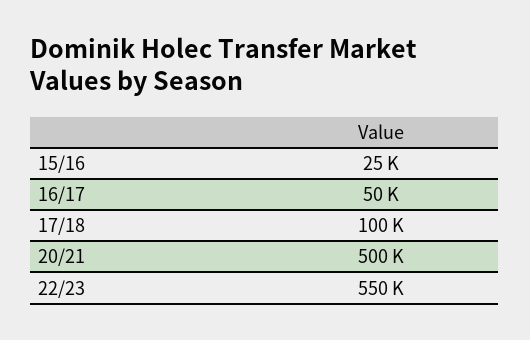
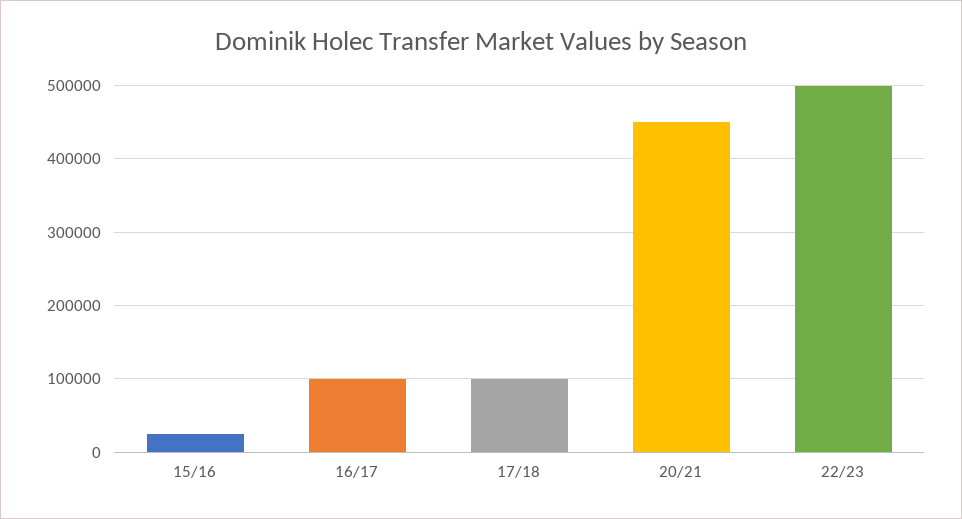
  {
    "15/16": 25000,
-   "16/17": 50000,
+   "16/17": 100000,
    "17/18": 100000,
-   "20/21": 500000,
+   "20/21": 450000,
-   "22/23": 550000
+   "22/23": 500000
  }

